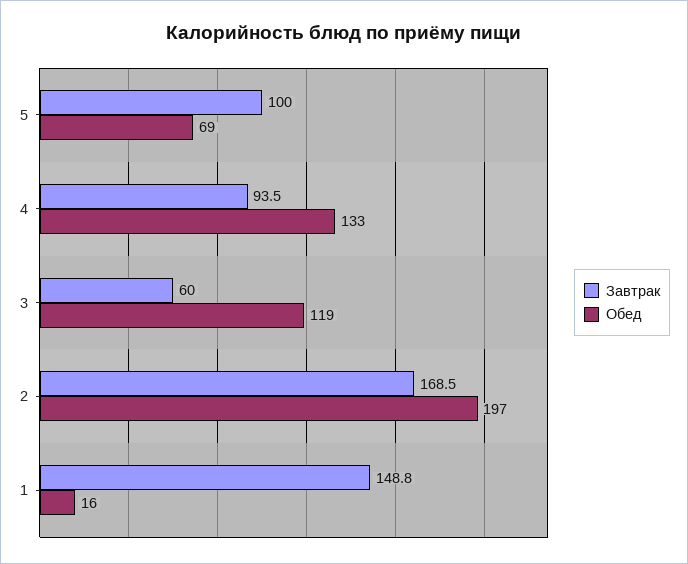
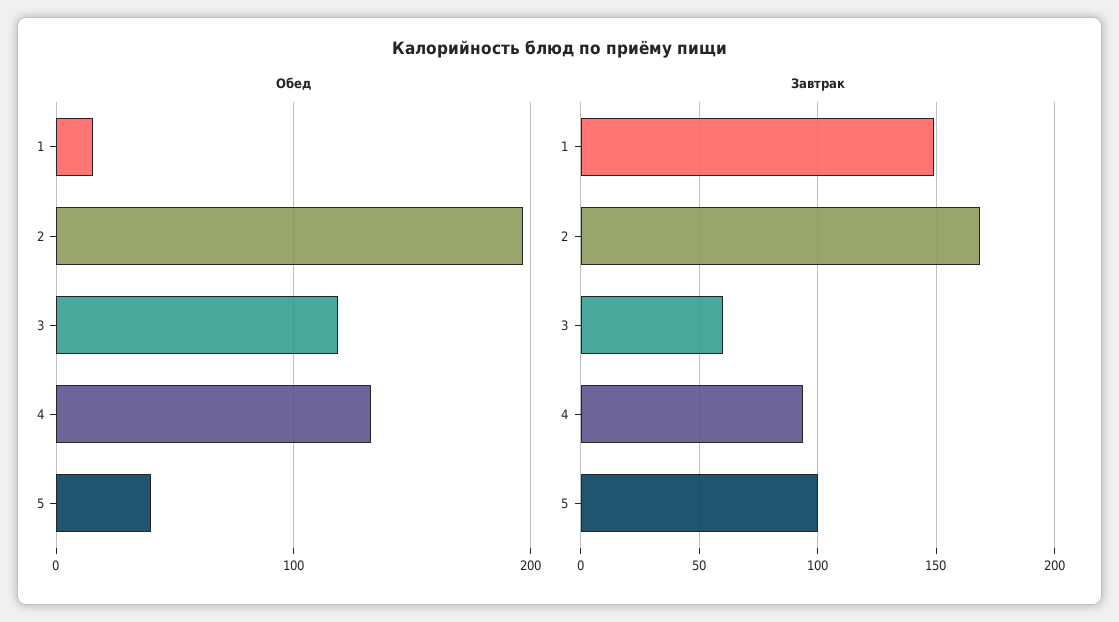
  {
    "Завтрак": {
      "5": 100,
      "4": 93.5,
      "3": 60,
      "2": 168.5,
      "1": 148.8
    },
    "Обед": {
-     "5": 69,
+     "5": 40,
      "4": 133,
      "3": 119,
      "2": 197,
      "1": 16
    }
  }

